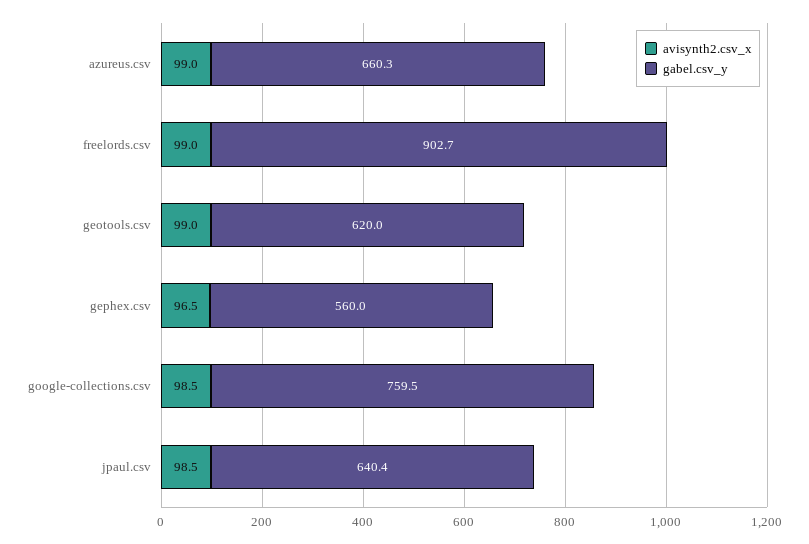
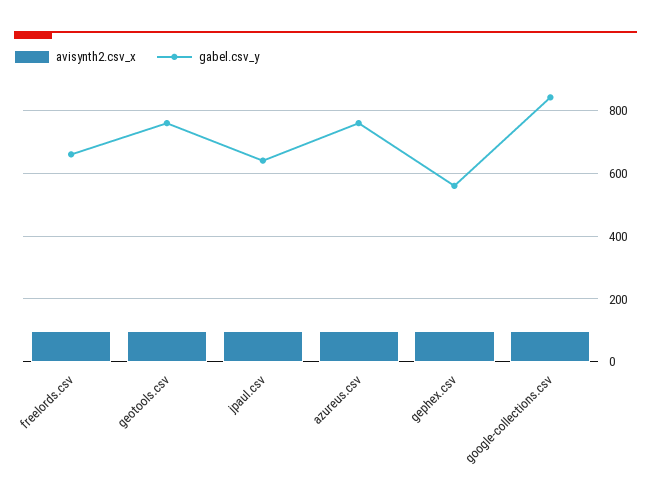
  {
    "avisynth2.csv_x": {
      "azureus.csv": 99,
      "freelords.csv": 99,
      "geotools.csv": 99,
      "gephex.csv": 96.5,
      "google-collections.csv": 98.5,
      "jpaul.csv": 98.5
    },
    "gabel.csv_y": {
-     "azureus.csv": 660.3,
+     "azureus.csv": 760,
-     "freelords.csv": 902.7,
+     "freelords.csv": 660,
-     "geotools.csv": 620,
+     "geotools.csv": 760,
      "gephex.csv": 560,
-     "google-collections.csv": 759.5,
+     "google-collections.csv": 840,
      "jpaul.csv": 640.4
    }
  }

